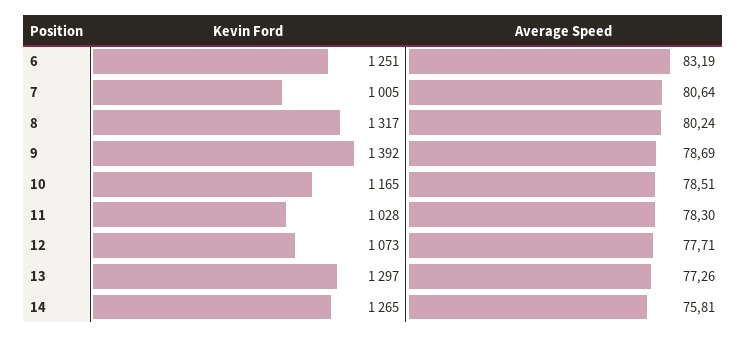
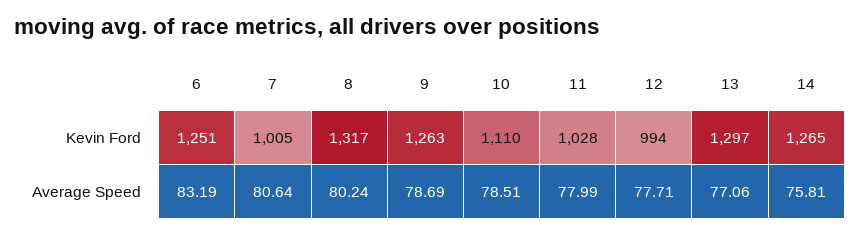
  {
    "Kevin Ford": {
      "6": 1251,
      "7": 1005,
      "8": 1317,
-     "9": 1392,
+     "9": 1263,
-     "10": 1165,
+     "10": 1110,
      "11": 1028,
-     "12": 1073,
+     "12": 994,
      "13": 1297,
      "14": 1265
    },
    "Average Speed": {
      "6": 83.19,
      "7": 80.64,
      "8": 80.24,
      "9": 78.69,
      "10": 78.51,
-     "11": 78.3,
+     "11": 77.99,
      "12": 77.71,
-     "13": 77.26,
+     "13": 77.06,
      "14": 75.81
    }
  }

